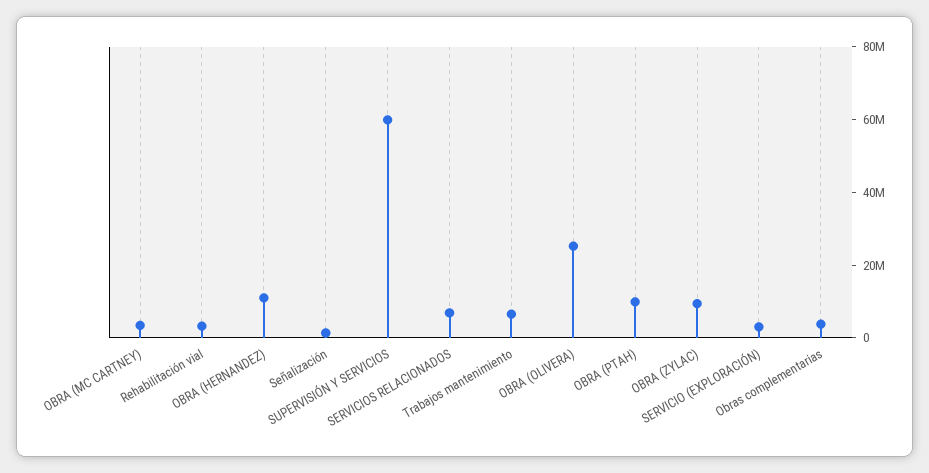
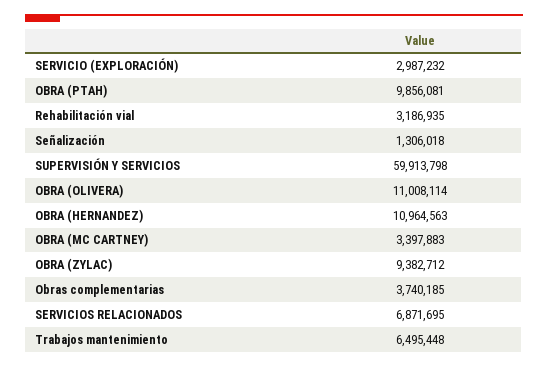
  {
    "OBRA (MC CARTNEY)": 3397883,
    "Rehabilitación vial": 3186935,
    "OBRA (HERNANDEZ)": 10964563,
    "Señalización": 1306018,
    "SUPERVISIÓN Y SERVICIOS": 59913798,
    "SERVICIOS RELACIONADOS": 6871695,
    "Trabajos mantenimiento": 6495448,
-   "OBRA (OLIVERA)": 25000000,
+   "OBRA (OLIVERA)": 11008114,
    "OBRA (PTAH)": 9856081,
    "OBRA (ZYLAC)": 9382712,
    "SERVICIO (EXPLORACIÓN)": 2987232,
    "Obras complementarias": 3740185
  }

